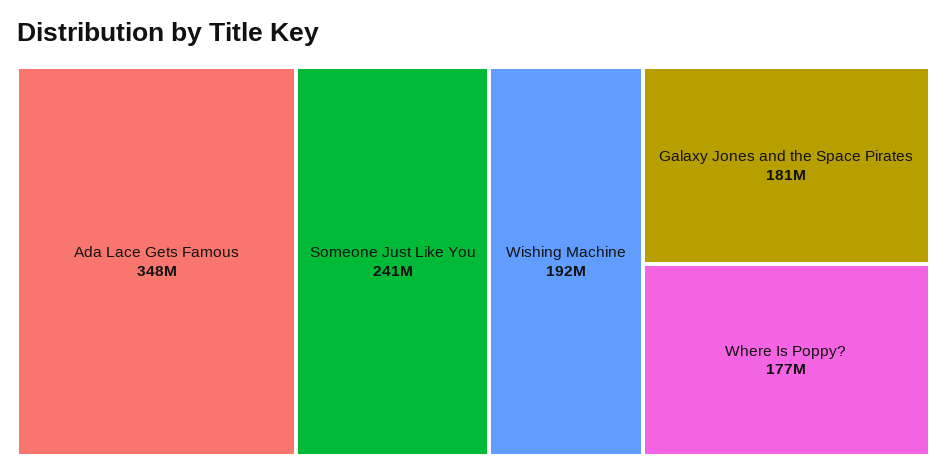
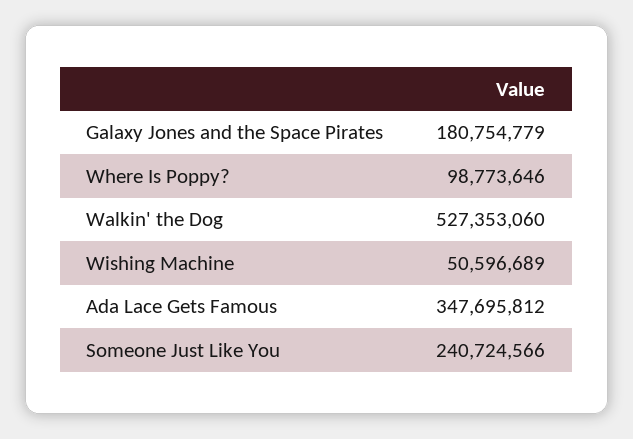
  {
    "Ada Lace Gets Famous": 347695812,
    "Someone Just Like You": 240724566,
-   "Wishing Machine": 192000000,
+   "Wishing Machine": 50596689,
    "Galaxy Jones and the Space Pirates": 180754779,
-   "Where Is Poppy?": 177000000
+   "Where Is Poppy?": 98773646,
+   "Walkin' the Dog": 527353060
  }

